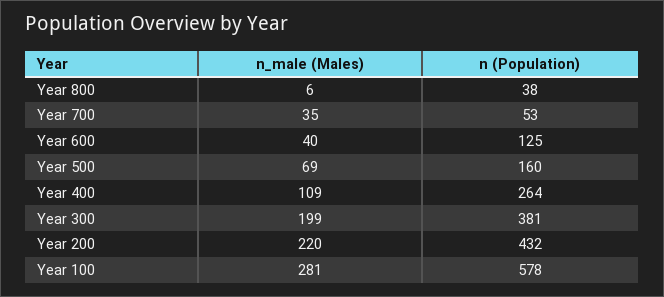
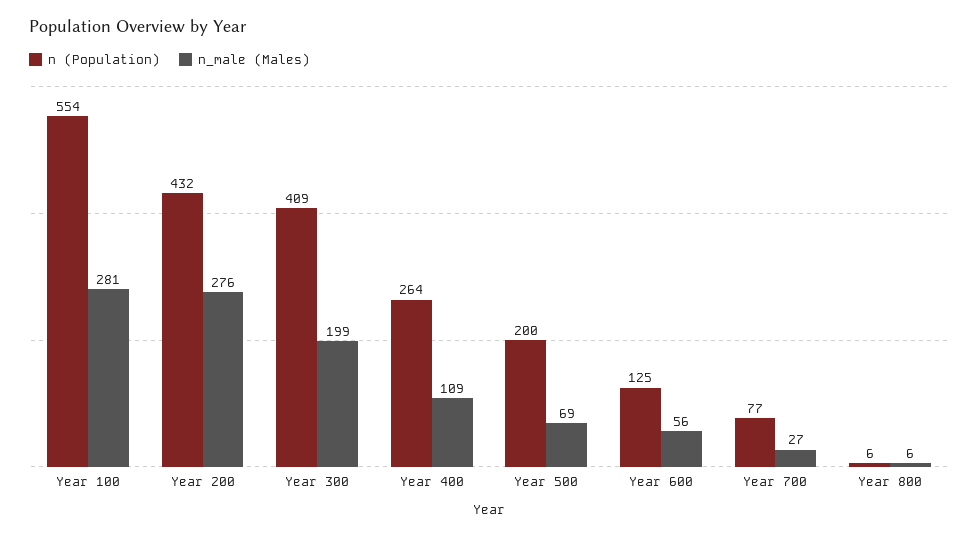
  {
    "n_male (Males)": {
      "Year 800": 6,
-     "Year 700": 35,
+     "Year 700": 27,
-     "Year 600": 40,
+     "Year 600": 56,
      "Year 500": 69,
      "Year 400": 109,
      "Year 300": 199,
-     "Year 200": 220,
+     "Year 200": 276,
      "Year 100": 281
    },
    "n (Population)": {
-     "Year 800": 38,
+     "Year 800": 6,
-     "Year 700": 53,
+     "Year 700": 77,
      "Year 600": 125,
-     "Year 500": 160,
+     "Year 500": 200,
      "Year 400": 264,
-     "Year 300": 381,
+     "Year 300": 409,
      "Year 200": 432,
-     "Year 100": 578
+     "Year 100": 554
    }
  }

